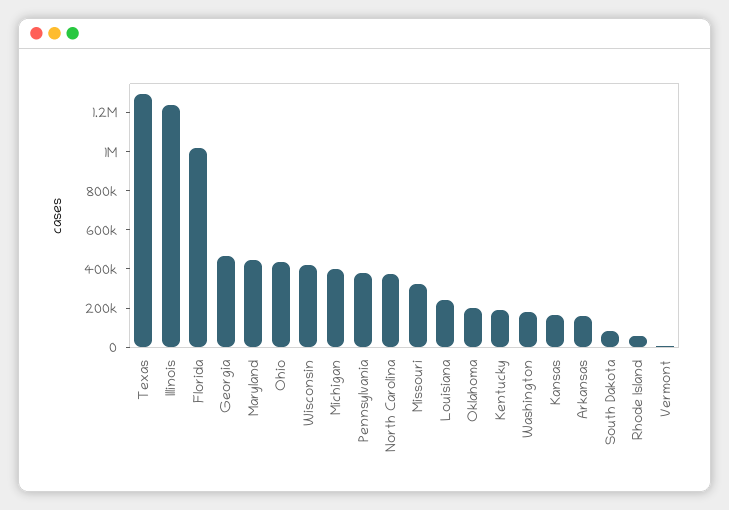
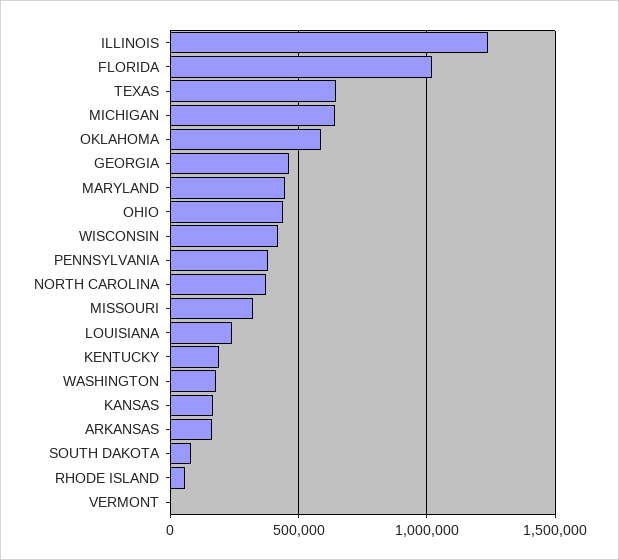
  {
-   "Texas": 1300000,
+   "Texas": 650000,
    "Illinois": 1250000,
    "Florida": 1000000,
    "Georgia": 450000,
    "Maryland": 450000,
    "Ohio": 450000,
    "Wisconsin": 400000,
-   "Michigan": 400000,
+   "Michigan": 650000,
    "Pennsylvania": 400000,
    "North Carolina": 350000,
    "Missouri": 300000,
    "Louisiana": 250000,
-   "Oklahoma": 200000,
+   "Oklahoma": 600000,
    "Kentucky": 200000,
    "Washington": 200000,
    "Kansas": 150000,
    "Arkansas": 150000,
    "South Dakota": 100000,
    "Rhode Island": 50000,
    "Vermont": 0
  }

